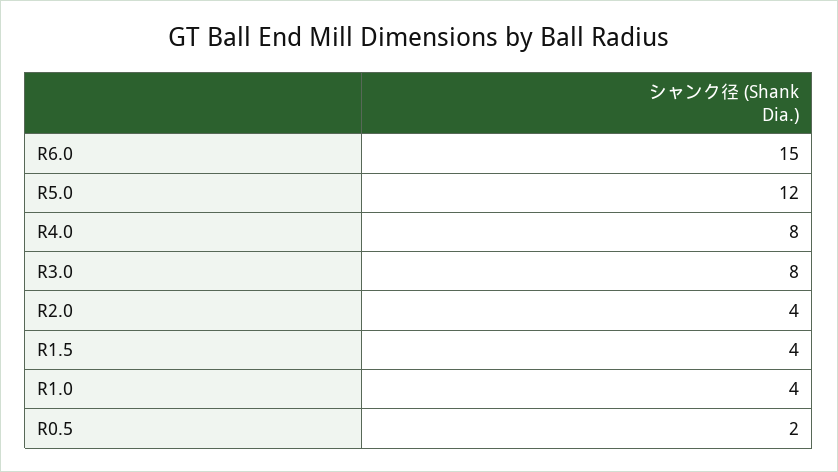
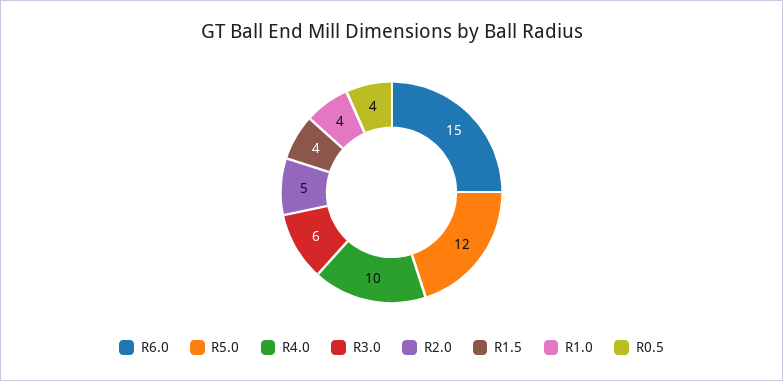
  {
    "R6.0": 15,
    "R5.0": 12,
-   "R4.0": 8,
+   "R4.0": 10,
-   "R3.0": 8,
+   "R3.0": 6,
-   "R2.0": 4,
+   "R2.0": 5,
    "R1.5": 4,
    "R1.0": 4,
-   "R0.5": 2
+   "R0.5": 4
  }

